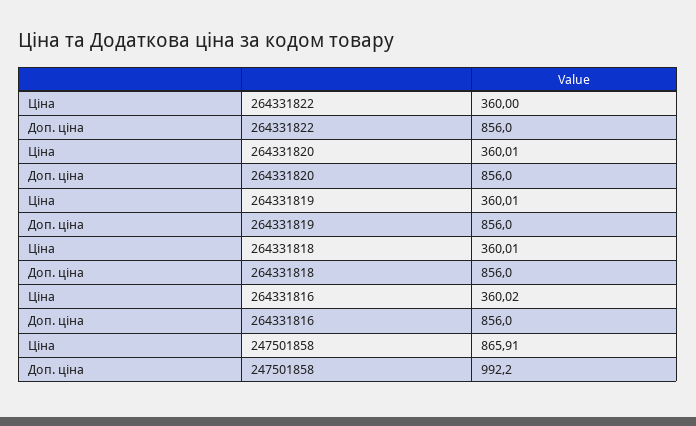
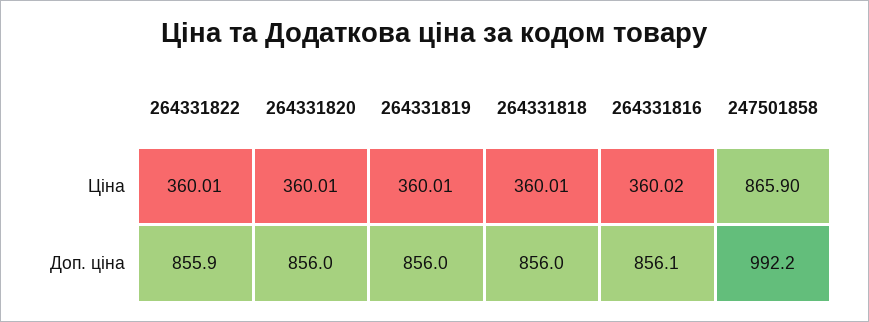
  {
    "Ціна": {
-     "264331822": 360,
+     "264331822": 360.01,
      "264331820": 360.01,
      "264331819": 360.01,
      "264331818": 360.01,
      "264331816": 360.02,
-     "247501858": 865.91
+     "247501858": 865.9
    },
    "Доп. ціна": {
-     "264331822": 856,
+     "264331822": 855.9,
      "264331820": 856,
      "264331819": 856,
      "264331818": 856,
-     "264331816": 856,
+     "264331816": 856.1,
      "247501858": 992.2
    }
  }

